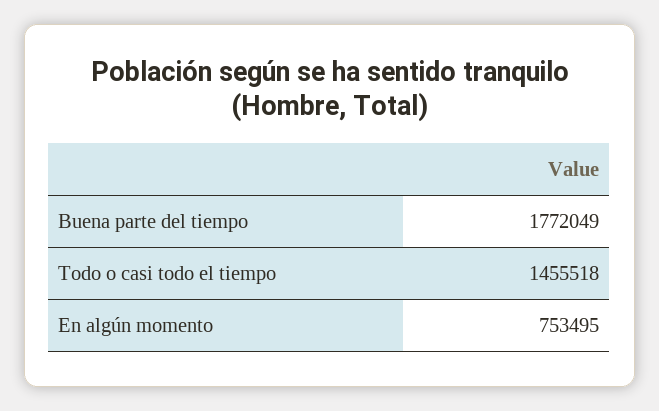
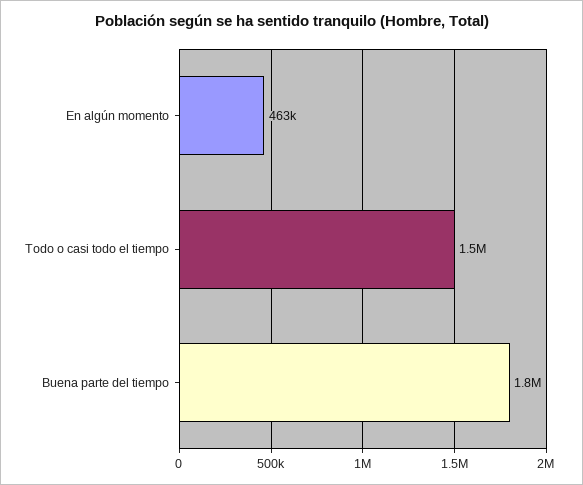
  {
    "Buena parte del tiempo": 1772049,
    "Todo o casi todo el tiempo": 1455518,
-   "En algún momento": 753495
+   "En algún momento": 463000
  }

